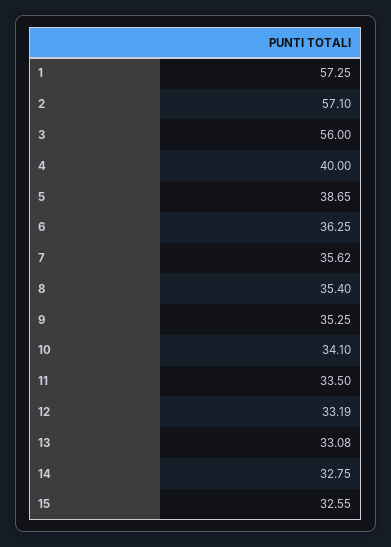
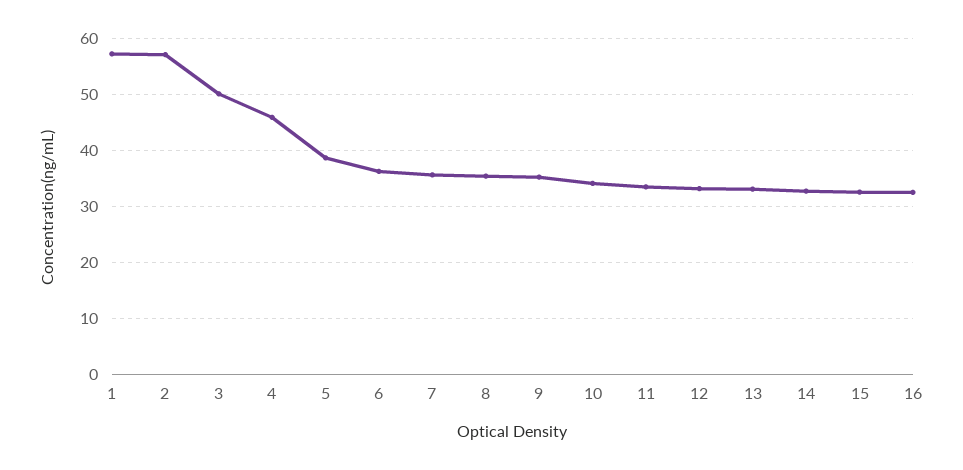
  {
    "1": 57.25,
    "2": 57.1,
-   "3": 56,
+   "3": 50,
-   "4": 40,
+   "4": 46,
    "5": 38.65,
    "6": 36.25,
    "7": 35.62,
    "8": 35.4,
    "9": 35.25,
    "10": 34.1,
    "11": 33.5,
    "12": 33.19,
    "13": 33.08,
    "14": 32.75,
-   "15": 32.55
+   "15": 32.55,
+   "16": 32
  }

